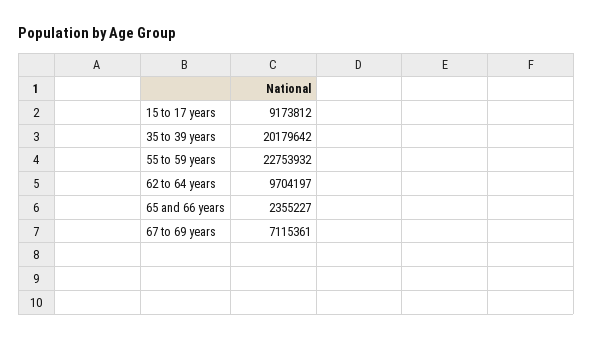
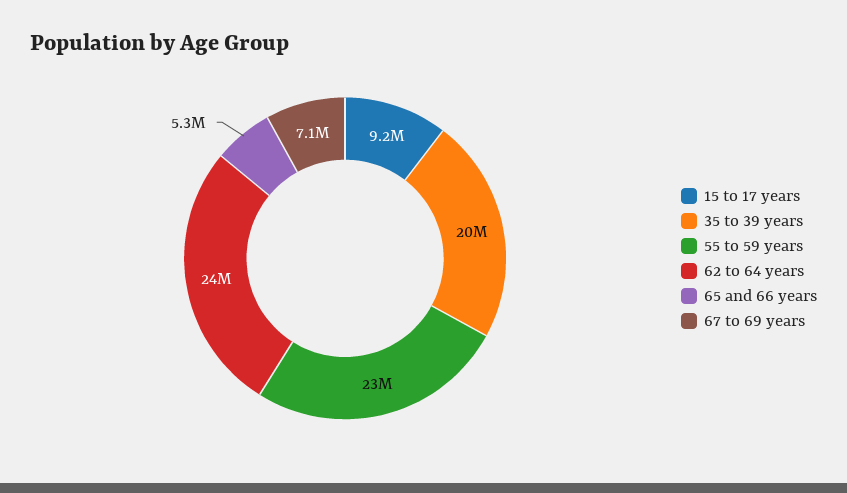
  {
    "15 to 17 years": 9173812,
    "35 to 39 years": 20179642,
    "55 to 59 years": 22753932,
-   "62 to 64 years": 9704197,
+   "62 to 64 years": 24000000,
-   "65 and 66 years": 2355227,
+   "65 and 66 years": 5300000,
    "67 to 69 years": 7115361
  }

